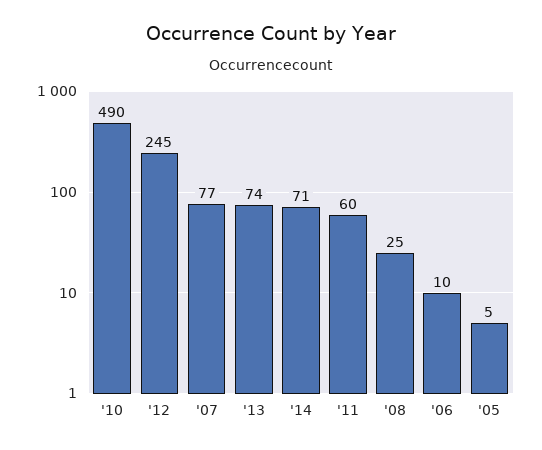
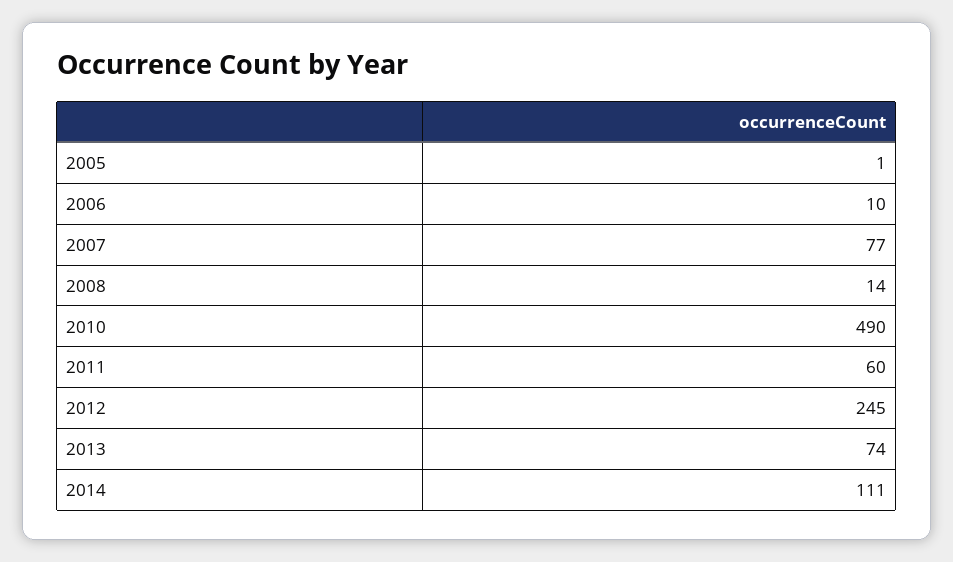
  {
    "'10": 490,
    "'12": 245,
    "'07": 77,
    "'13": 74,
-   "'14": 71,
+   "'14": 111,
    "'11": 60,
-   "'08": 25,
+   "'08": 14,
    "'06": 10,
-   "'05": 5
+   "'05": 1
  }

